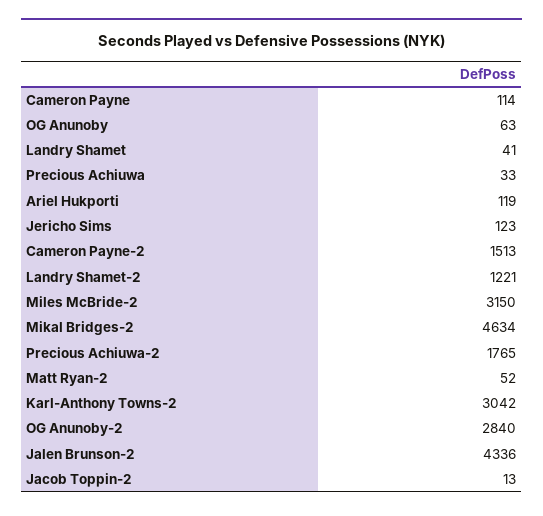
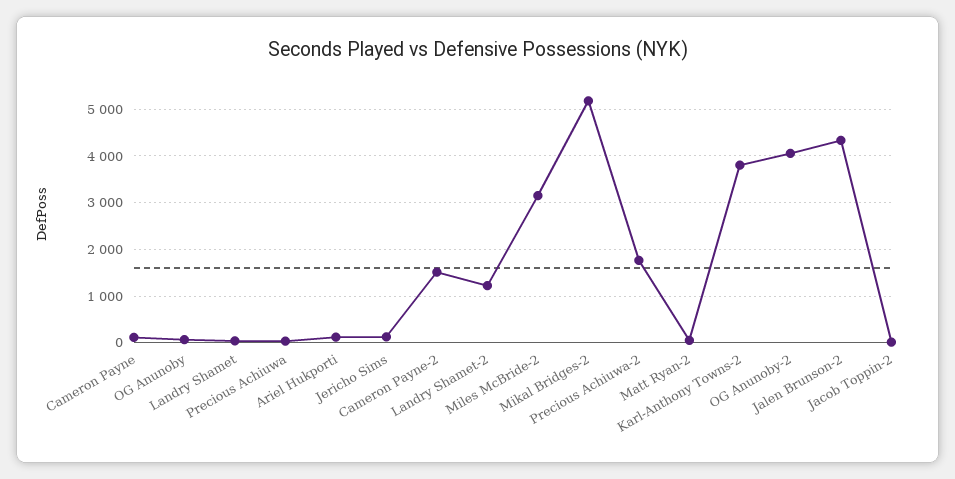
  {
    "Cameron Payne": 114,
    "OG Anunoby": 63,
    "Landry Shamet": 41,
    "Precious Achiuwa": 33,
    "Ariel Hukporti": 119,
    "Jericho Sims": 123,
    "Cameron Payne-2": 1513,
    "Landry Shamet-2": 1221,
    "Miles McBride-2": 3150,
-   "Mikal Bridges-2": 4634,
+   "Mikal Bridges-2": 5200,
    "Precious Achiuwa-2": 1765,
    "Matt Ryan-2": 52,
-   "Karl-Anthony Towns-2": 3042,
+   "Karl-Anthony Towns-2": 3800,
-   "OG Anunoby-2": 2840,
+   "OG Anunoby-2": 4000,
    "Jalen Brunson-2": 4336,
    "Jacob Toppin-2": 13
  }

